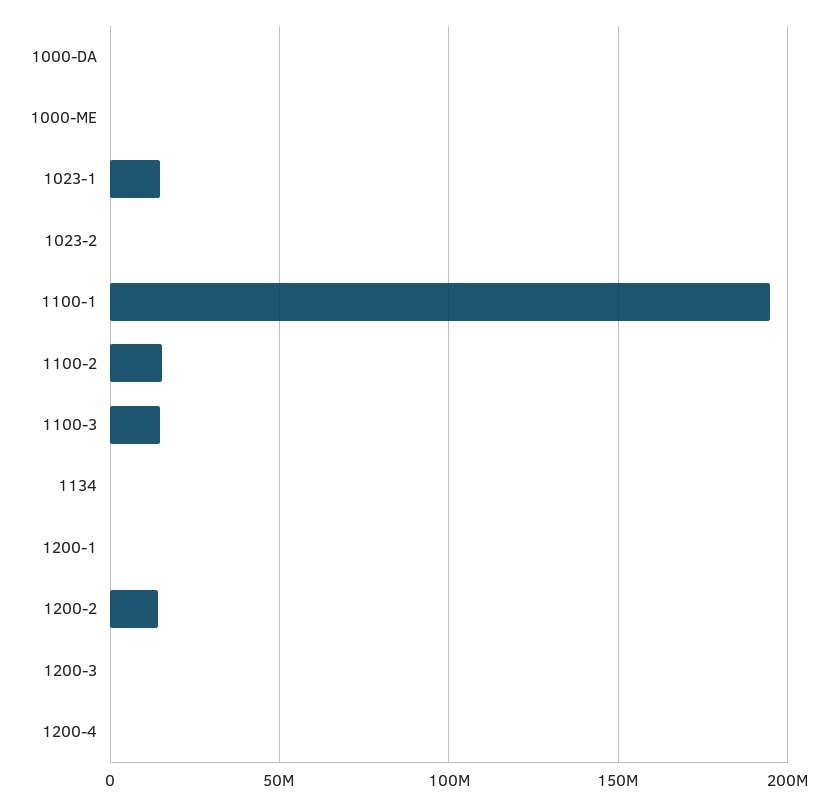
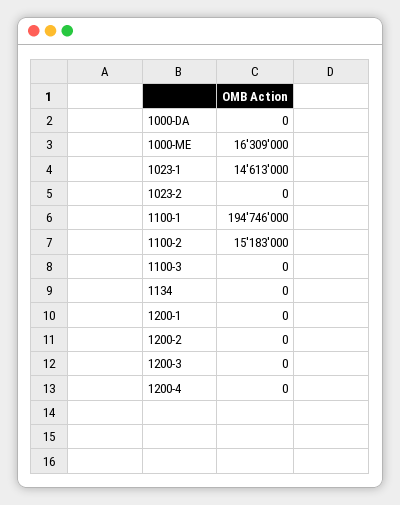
  {
    "1000-DA": 0,
-   "1000-ME": 0,
+   "1000-ME": 16309000,
    "1023-1": 14613000,
    "1023-2": 0,
    "1100-1": 194746000,
    "1100-2": 15183000,
-   "1100-3": 15000000,
+   "1100-3": 0,
    "1134": 0,
    "1200-1": 0,
-   "1200-2": 15000000,
+   "1200-2": 0,
    "1200-3": 0,
    "1200-4": 0
  }

